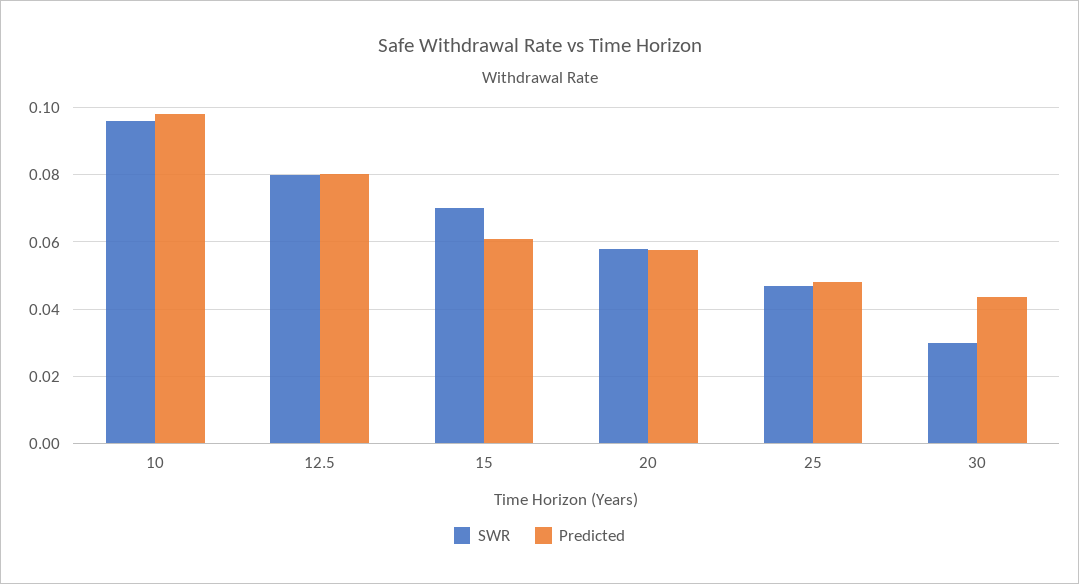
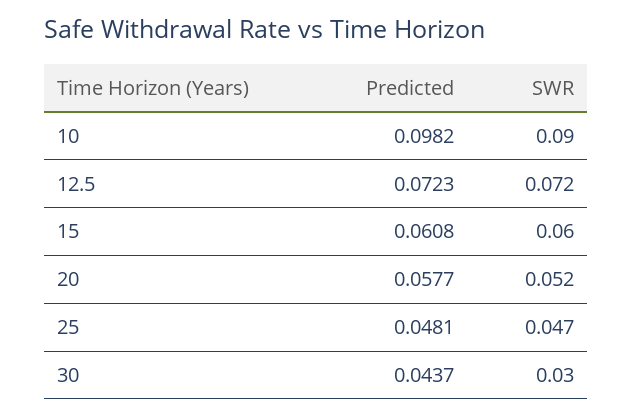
  {
    "SWR": {
-     "10": 0.096,
+     "10": 0.09,
-     "12.5": 0.08,
+     "12.5": 0.072,
-     "15": 0.07,
+     "15": 0.06,
-     "20": 0.058,
+     "20": 0.052,
      "25": 0.047,
      "30": 0.03
    },
    "Predicted": {
      "10": 0.0982,
-     "12.5": 0.08,
+     "12.5": 0.0723,
      "15": 0.0608,
      "20": 0.0577,
      "25": 0.0481,
      "30": 0.0437
    }
  }

